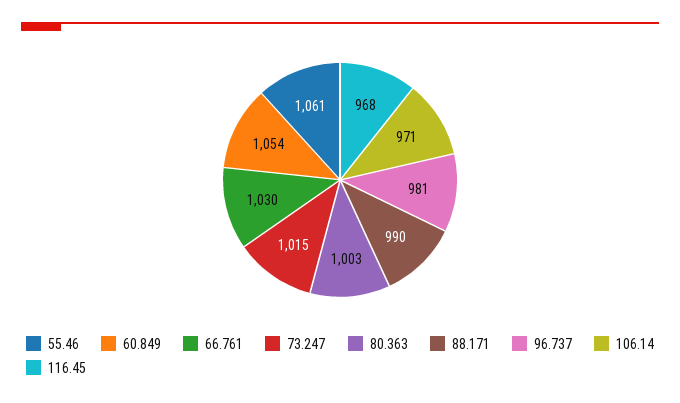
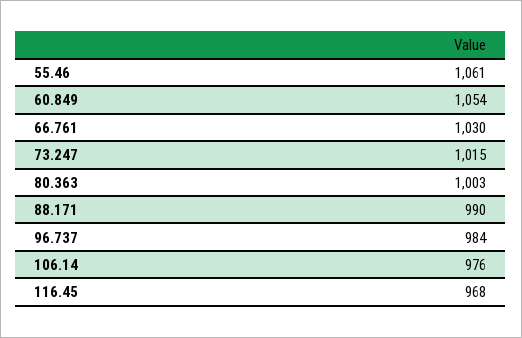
  {
    "55.46": 1061,
    "60.849": 1054,
    "66.761": 1030,
    "73.247": 1015,
    "80.363": 1003,
    "88.171": 990,
-   "96.737": 981,
+   "96.737": 984,
-   "106.14": 971,
+   "106.14": 976,
    "116.45": 968
  }

